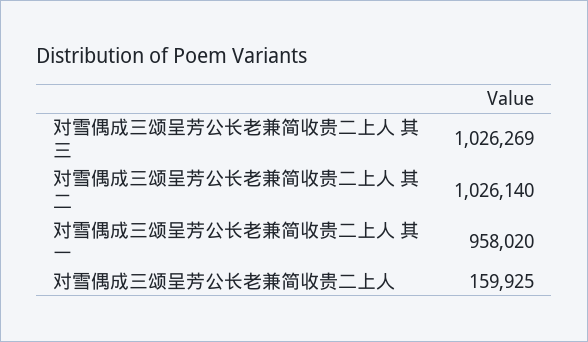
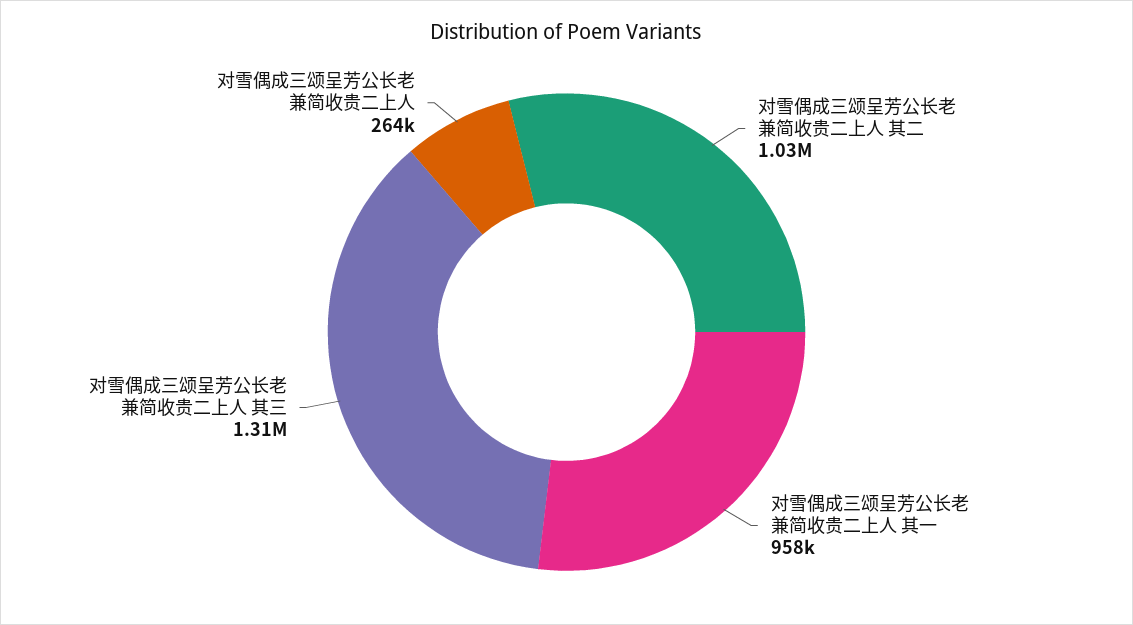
  {
-   "对雪偶成三颂呈芳公长老兼简收贵二上人 其三": 1026269,
+   "对雪偶成三颂呈芳公长老兼简收贵二上人 其三": 1310000,
    "对雪偶成三颂呈芳公长老兼简收贵二上人 其二": 1026140,
    "对雪偶成三颂呈芳公长老兼简收贵二上人 其一": 958020,
-   "对雪偶成三颂呈芳公长老兼简收贵二上人": 159925
+   "对雪偶成三颂呈芳公长老兼简收贵二上人": 264000
  }

